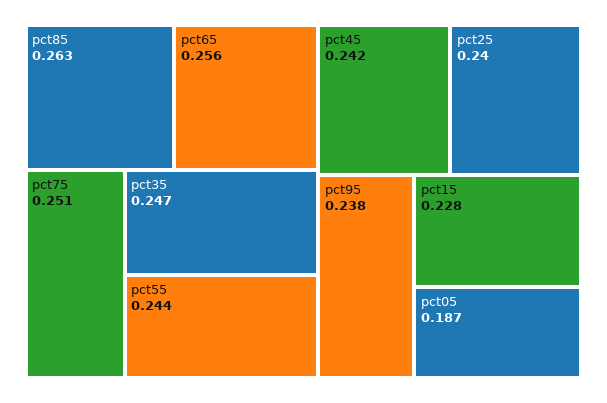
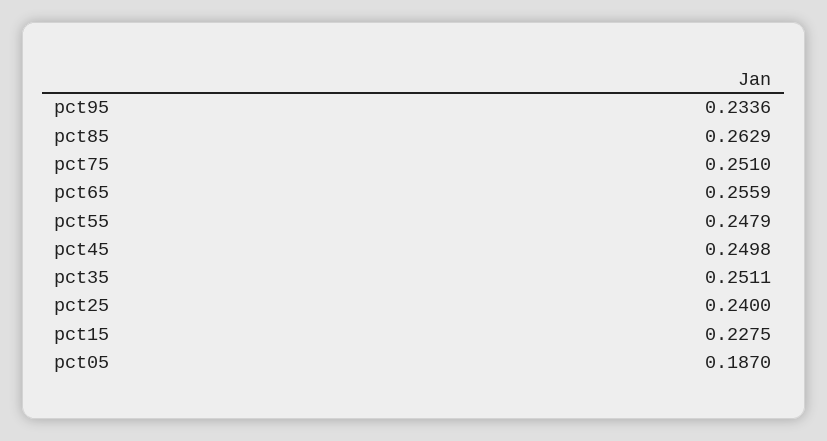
  {
    "pct85": 0.2629,
    "pct65": 0.2559,
    "pct75": 0.251,
-   "pct35": 0.247,
+   "pct35": 0.2511,
-   "pct55": 0.244,
+   "pct55": 0.2479,
-   "pct45": 0.242,
+   "pct45": 0.2498,
    "pct25": 0.24,
-   "pct95": 0.238,
+   "pct95": 0.2336,
    "pct15": 0.2275,
    "pct05": 0.187
  }

